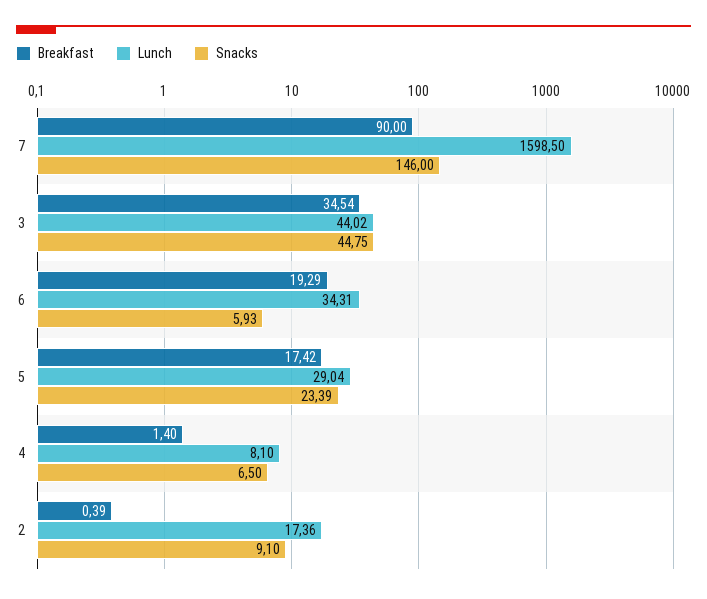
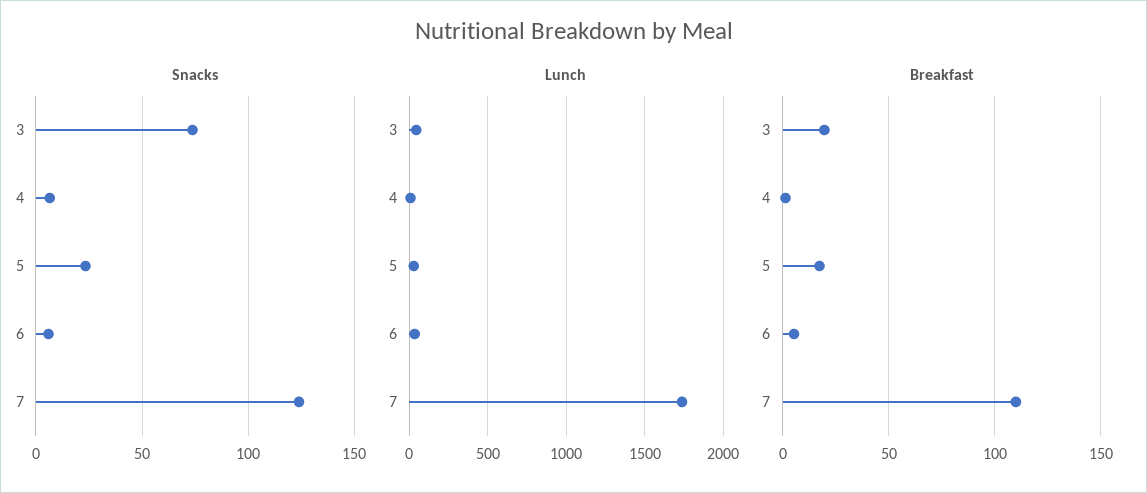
  {
    "Breakfast": {
-     "7": 90,
+     "7": 110,
-     "3": 34.54,
+     "3": 20,
-     "6": 19.29,
+     "6": 5,
      "5": 17.42,
-     "4": 1.4,
+     "4": 1.4
-     "2": 0.39
    },
    "Lunch": {
-     "7": 1598.5,
+     "7": 1750,
      "3": 44.02,
      "6": 34.31,
      "5": 29.04,
-     "4": 8.1,
+     "4": 8.1
-     "2": 17.36
    },
    "Snacks": {
-     "7": 146,
+     "7": 125,
-     "3": 44.75,
+     "3": 75,
      "6": 5.93,
      "5": 23.39,
-     "4": 6.5,
+     "4": 6.5
-     "2": 9.1
    }
  }

